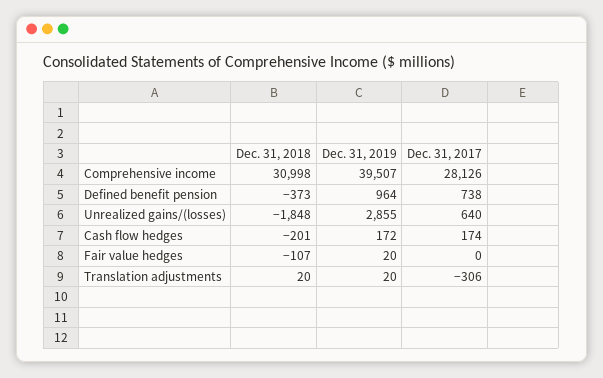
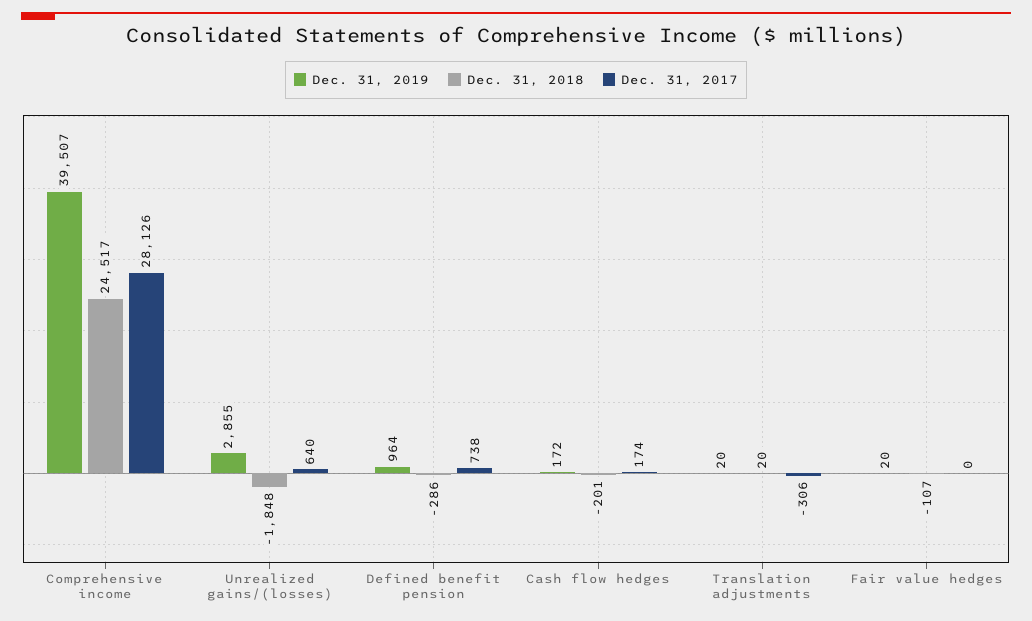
  {
    "Dec. 31, 2018": {
-     "Comprehensive income": 30998,
+     "Comprehensive income": 24517,
-     "Defined benefit pension": -373,
+     "Defined benefit pension": -286,
      "Unrealized gains/(losses)": -1848,
      "Cash flow hedges": -201,
      "Fair value hedges": -107,
      "Translation adjustments": 20
    },
    "Dec. 31, 2019": {
      "Comprehensive income": 39507,
      "Defined benefit pension": 964,
      "Unrealized gains/(losses)": 2855,
      "Cash flow hedges": 172,
      "Fair value hedges": 20,
      "Translation adjustments": 20
    },
    "Dec. 31, 2017": {
      "Comprehensive income": 28126,
      "Defined benefit pension": 738,
      "Unrealized gains/(losses)": 640,
      "Cash flow hedges": 174,
      "Fair value hedges": 0,
      "Translation adjustments": -306
    }
  }

